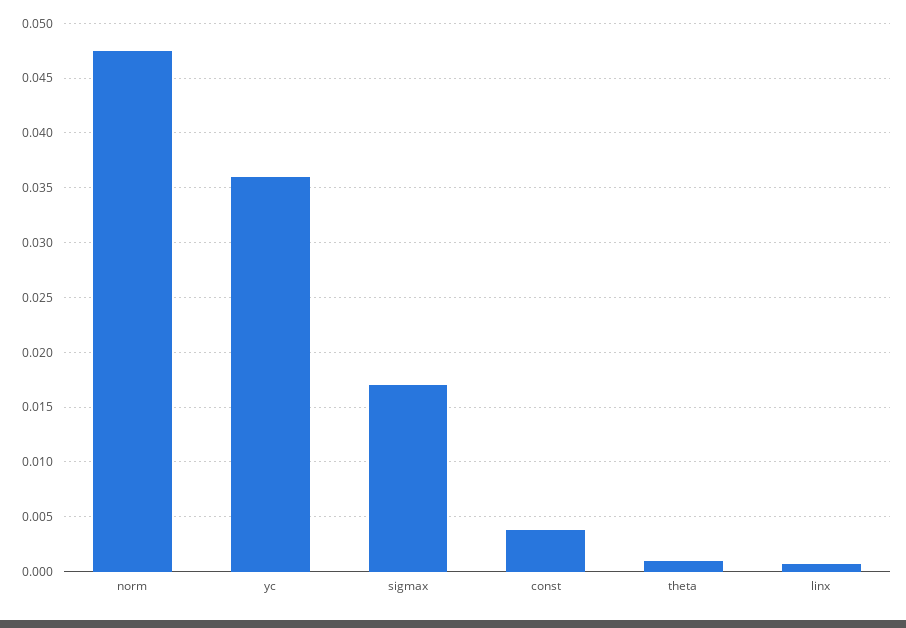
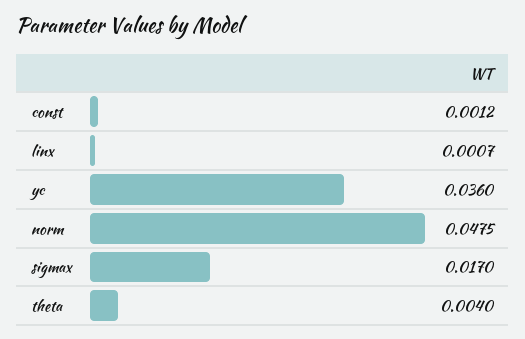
  {
    "norm": 0.0475,
    "yc": 0.036,
    "sigmax": 0.017,
-   "const": 0.004,
+   "const": 0.0012,
-   "theta": 0.001,
+   "theta": 0.004,
    "linx": 0.0007
  }

